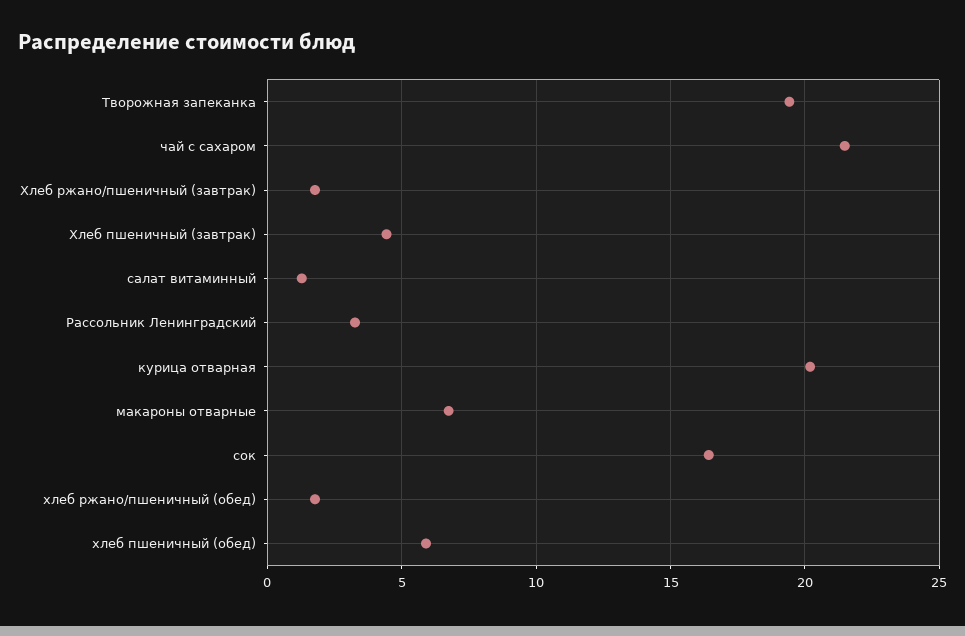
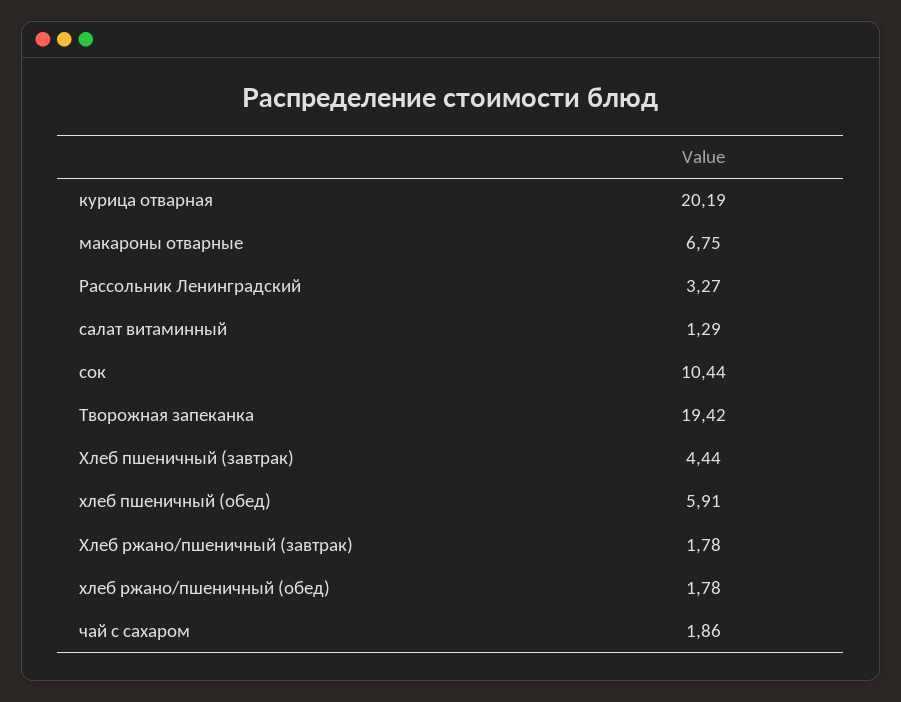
  {
    "Творожная запеканка": 19.42,
-   "чай с сахаром": 21.5,
+   "чай с сахаром": 1.86,
    "Хлеб ржано/пшеничный (завтрак)": 1.78,
    "Хлеб пшеничный (завтрак)": 4.44,
    "салат витаминный": 1.29,
    "Рассольник Ленинградский": 3.27,
    "курица отварная": 20.19,
    "макароны отварные": 6.75,
-   "сок": 16.5,
+   "сок": 10.44,
    "хлеб ржано/пшеничный (обед)": 1.78,
    "хлеб пшеничный (обед)": 5.91
  }

